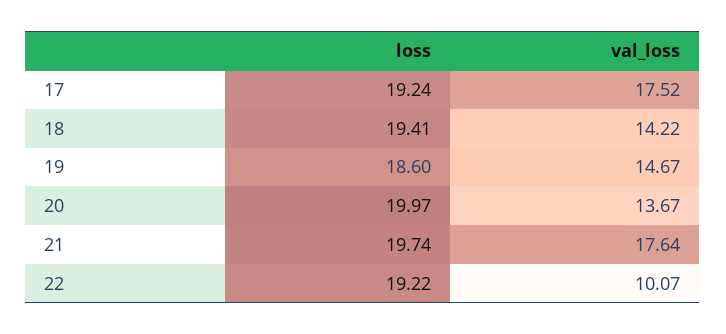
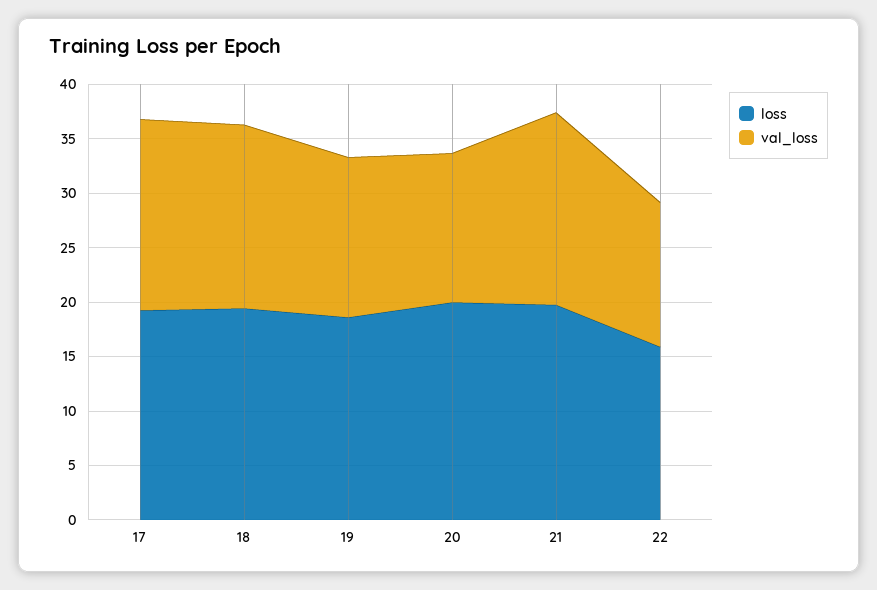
  {
    "loss": {
      "17": 19.24,
      "18": 19.41,
      "19": 18.6,
      "20": 19.97,
      "21": 19.74,
-     "22": 19.22
+     "22": 16
    },
    "val_loss": {
      "17": 17.52,
-     "18": 14.22,
+     "18": 17,
      "19": 14.67,
      "20": 13.67,
      "21": 17.64,
-     "22": 10.07
+     "22": 13
    }
  }

